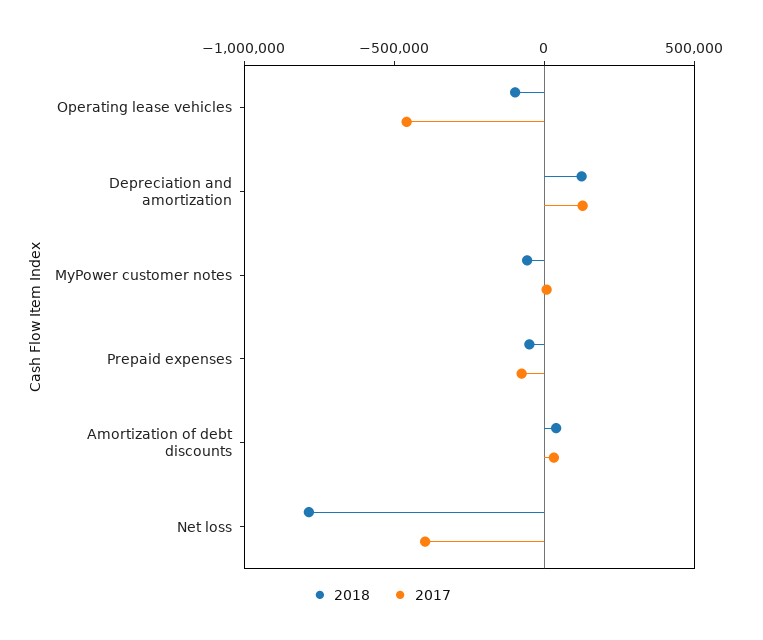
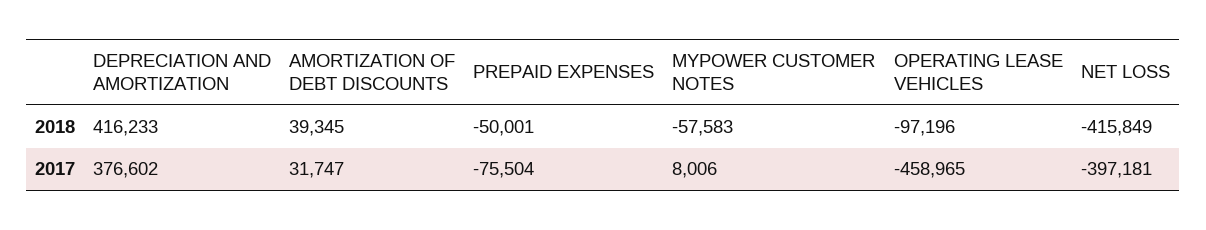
  {
    "2018": {
      "Operating lease vehicles": -97196,
-     "Depreciation and amortization": 100000,
+     "Depreciation and amortization": 416233,
      "MyPower customer notes": -57583,
      "Prepaid expenses": -50001,
      "Amortization of debt discounts": 39345,
-     "Net loss": -800000
+     "Net loss": -415849
    },
    "2017": {
      "Operating lease vehicles": -458965,
-     "Depreciation and amortization": 100000,
+     "Depreciation and amortization": 376602,
      "MyPower customer notes": 8006,
      "Prepaid expenses": -75504,
      "Amortization of debt discounts": 31747,
      "Net loss": -397181
    }
  }

